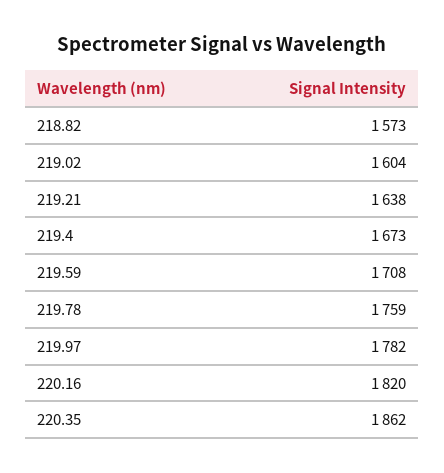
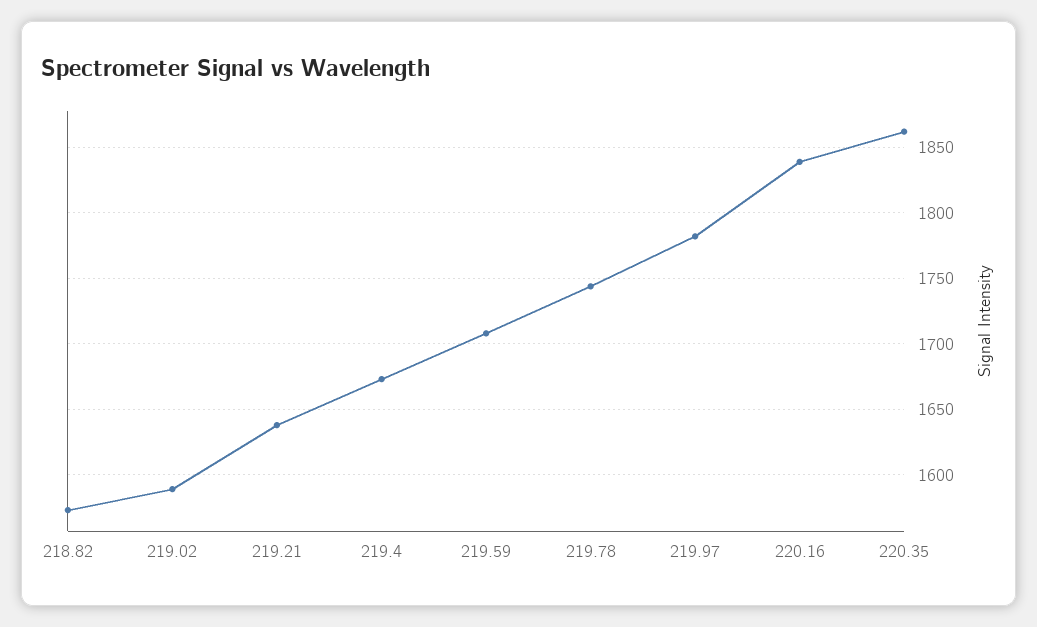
  {
    "218.82": 1573,
-   "219.02": 1604,
+   "219.02": 1590,
    "219.21": 1638,
    "219.4": 1673,
    "219.59": 1708,
-   "219.78": 1759,
+   "219.78": 1745,
    "219.97": 1782,
-   "220.16": 1820,
+   "220.16": 1840,
    "220.35": 1862
  }

